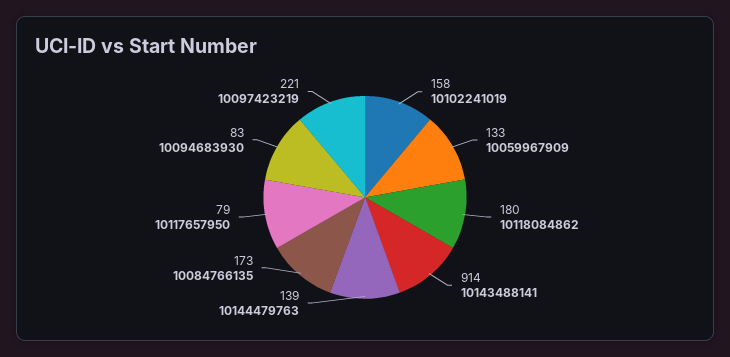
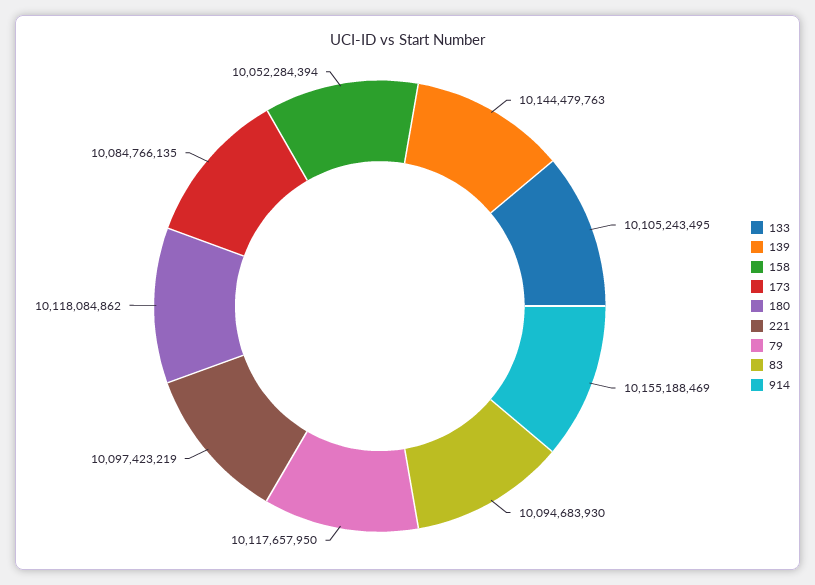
  {
-   "158": 10102241019,
+   "158": 10052284394,
-   "133": 10059967909,
+   "133": 10105243495,
    "180": 10118084862,
-   "914": 10143488141,
+   "914": 10155188469,
    "139": 10144479763,
    "173": 10084766135,
    "79": 10117657950,
    "83": 10094683930,
    "221": 10097423219
  }

